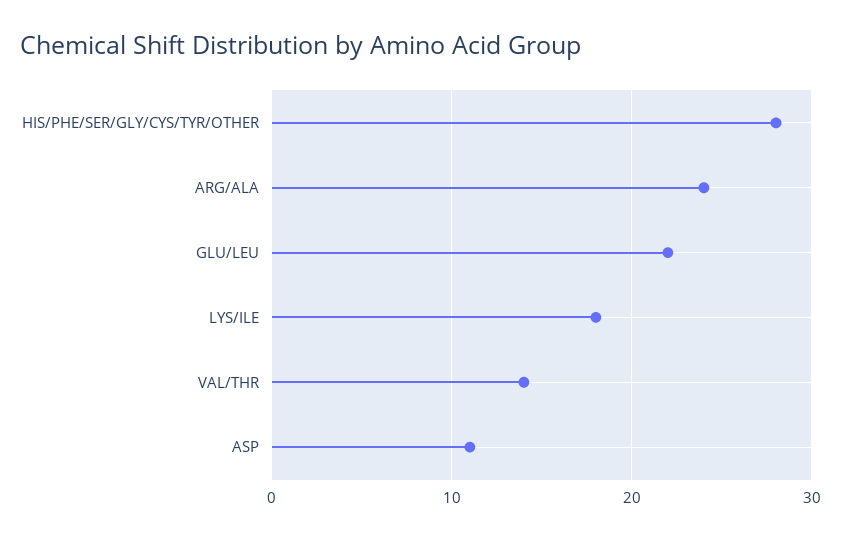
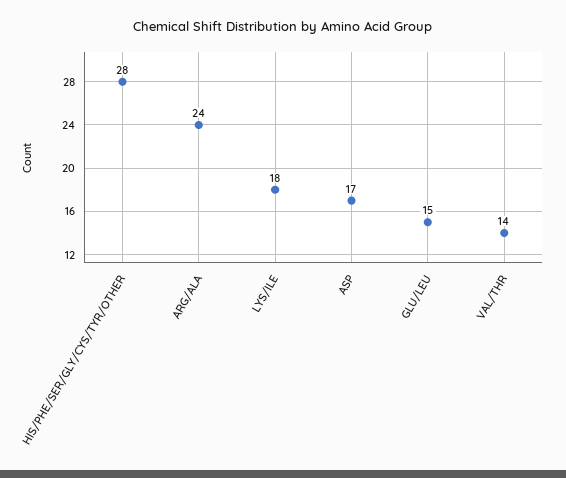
  {
    "HIS/PHE/SER/GLY/CYS/TYR/OTHER": 28,
    "ARG/ALA": 24,
-   "GLU/LEU": 22,
+   "GLU/LEU": 15,
    "LYS/ILE": 18,
    "VAL/THR": 14,
-   "ASP": 11
+   "ASP": 17
  }

